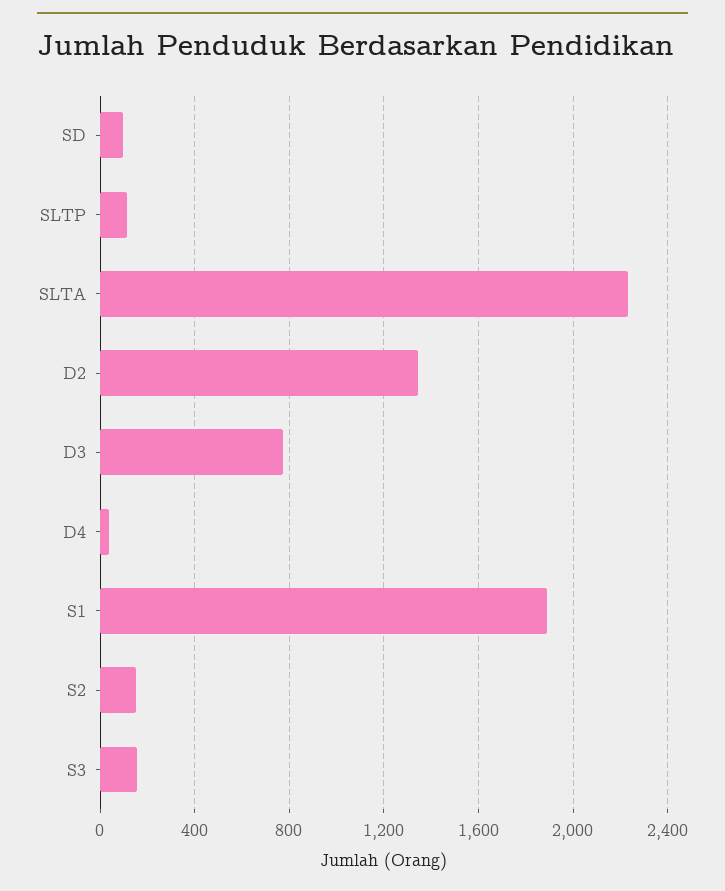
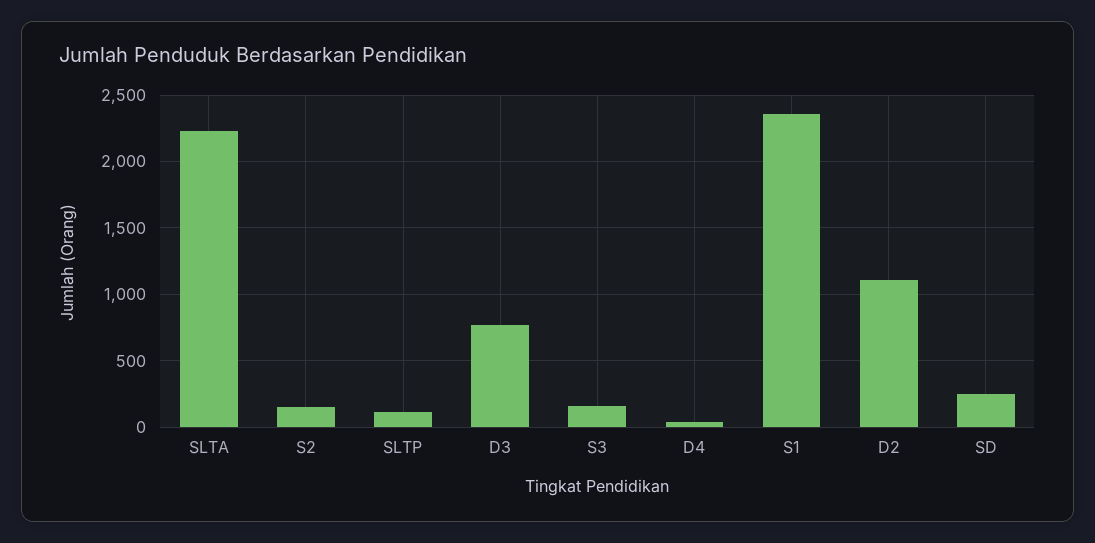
  {
-   "SD": 100,
+   "SD": 250,
    "SLTP": 100,
    "SLTA": 2250,
-   "D2": 1350,
+   "D2": 1100,
    "D3": 750,
    "D4": 50,
-   "S1": 1900,
+   "S1": 2350,
    "S2": 150,
    "S3": 150
  }

